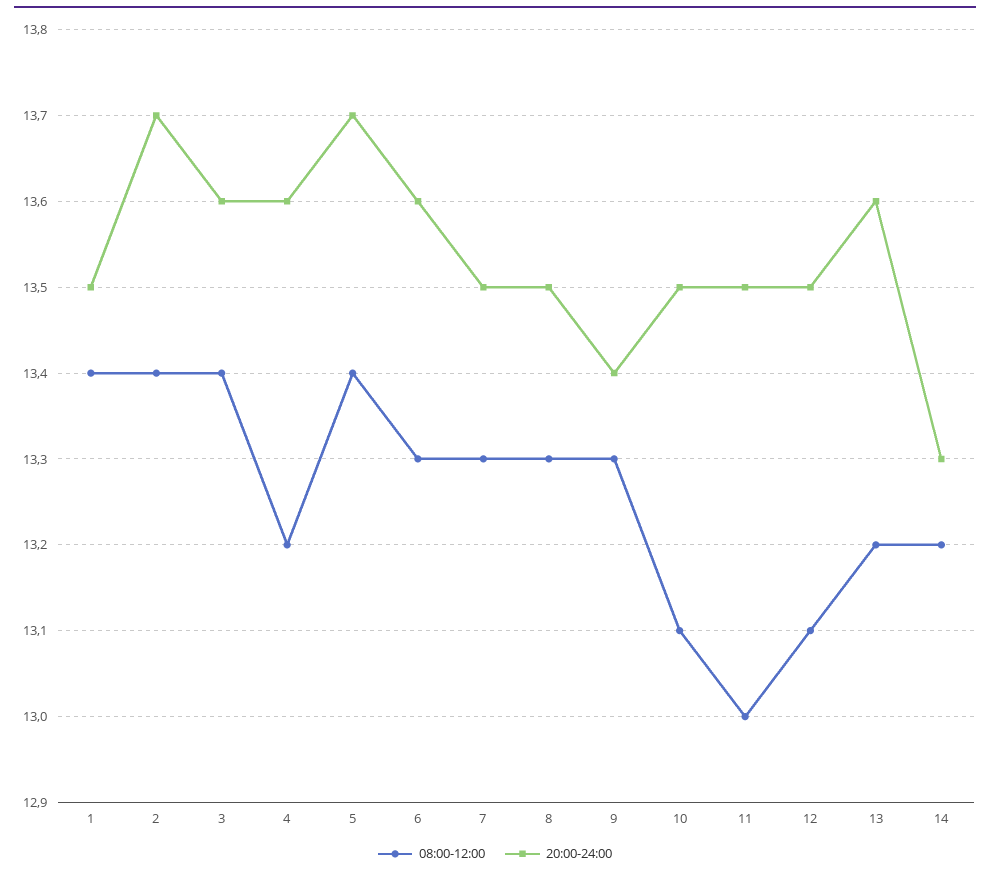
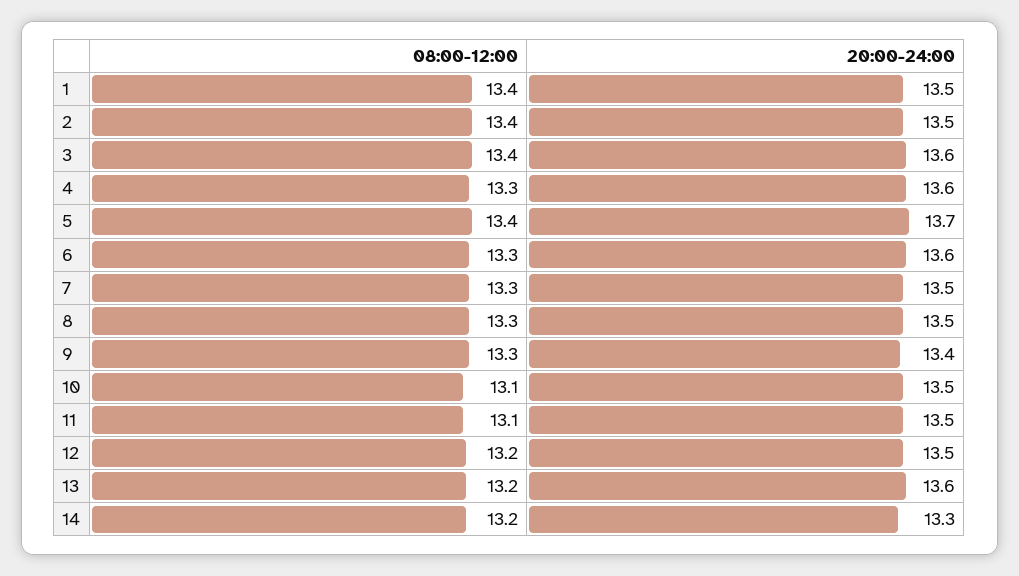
  {
    "08:00-12:00": {
      "1": 13.4,
      "2": 13.4,
      "3": 13.4,
-     "4": 13.2,
+     "4": 13.3,
      "5": 13.4,
      "6": 13.3,
      "7": 13.3,
      "8": 13.3,
      "9": 13.3,
      "10": 13.1,
-     "11": 13,
+     "11": 13.1,
-     "12": 13.1,
+     "12": 13.2,
      "13": 13.2,
      "14": 13.2
    },
    "20:00-24:00": {
      "1": 13.5,
-     "2": 13.7,
+     "2": 13.5,
      "3": 13.6,
      "4": 13.6,
      "5": 13.7,
      "6": 13.6,
      "7": 13.5,
      "8": 13.5,
      "9": 13.4,
      "10": 13.5,
      "11": 13.5,
      "12": 13.5,
      "13": 13.6,
      "14": 13.3
    }
  }

